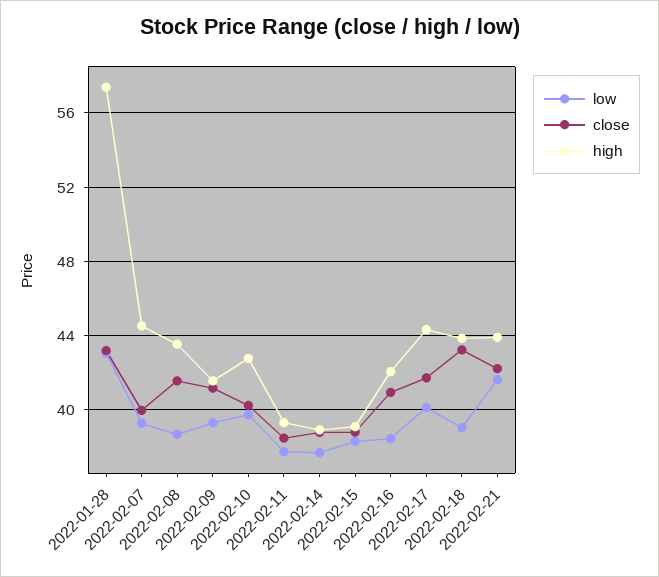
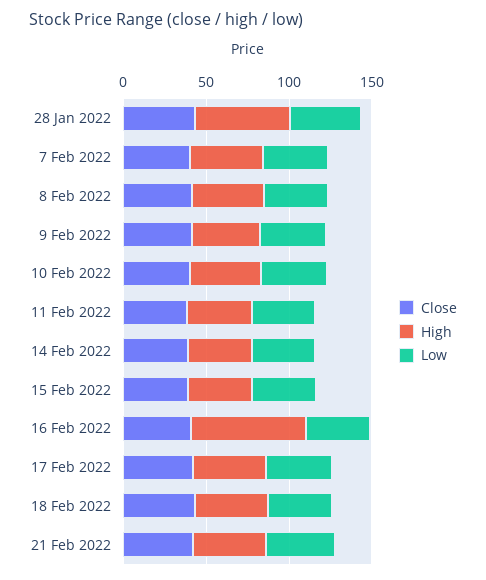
  {
    "low": {
      "2022-01-28": 43,
      "2022-02-07": 39.5,
      "2022-02-08": 38.5,
      "2022-02-09": 39.5,
      "2022-02-10": 40,
      "2022-02-11": 38,
      "2022-02-14": 37.5,
      "2022-02-15": 38.5,
      "2022-02-16": 38.5,
      "2022-02-17": 40,
      "2022-02-18": 39,
      "2022-02-21": 41.5
    },
    "close": {
      "2022-01-28": 43,
      "2022-02-07": 40,
      "2022-02-08": 41.5,
      "2022-02-09": 41,
      "2022-02-10": 40,
      "2022-02-11": 38.5,
      "2022-02-14": 39,
      "2022-02-15": 39,
      "2022-02-16": 41,
      "2022-02-17": 41.5,
      "2022-02-18": 43,
      "2022-02-21": 42
    },
    "high": {
      "2022-01-28": 57.5,
      "2022-02-07": 44.5,
      "2022-02-08": 43.5,
      "2022-02-09": 41.5,
      "2022-02-10": 43,
      "2022-02-11": 39.5,
      "2022-02-14": 39,
      "2022-02-15": 39,
-     "2022-02-16": 42,
+     "2022-02-16": 70,
      "2022-02-17": 44.5,
      "2022-02-18": 44,
      "2022-02-21": 44
    }
  }

